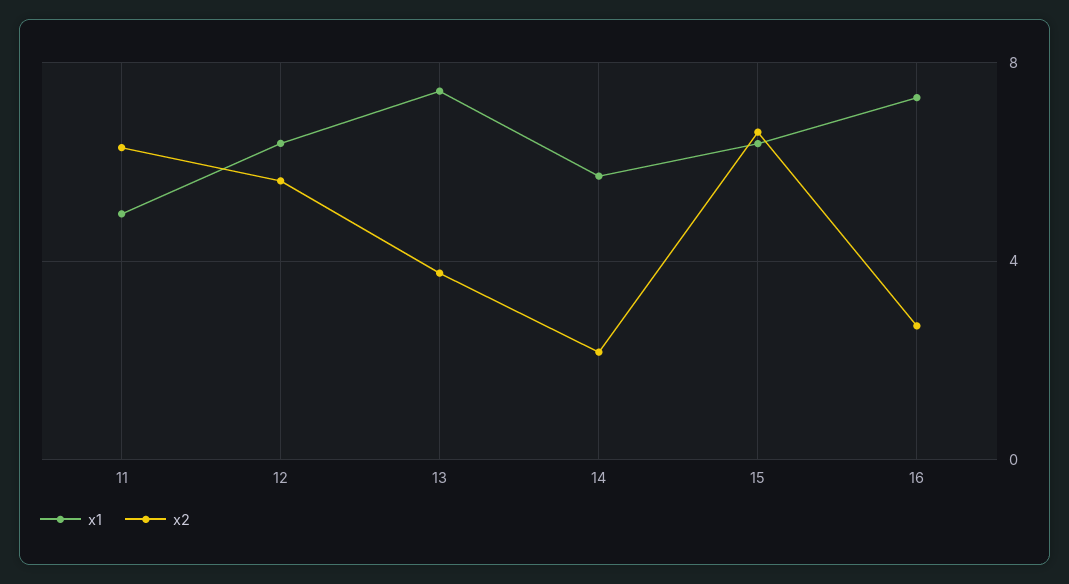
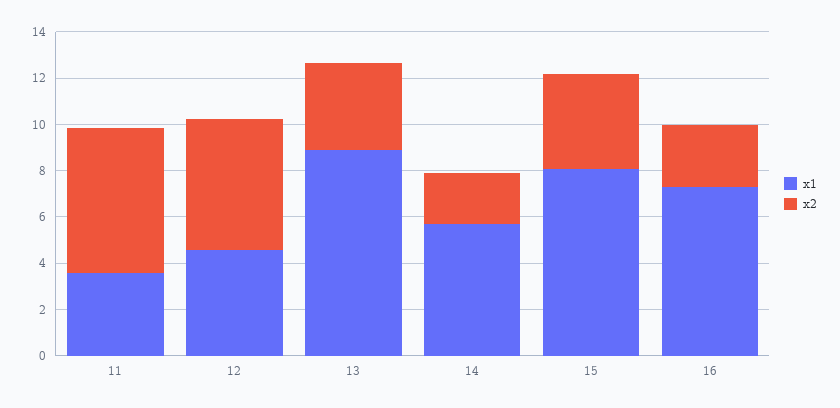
  {
    "x1": {
-     "11": 5,
+     "11": 3.5,
-     "12": 6.5,
+     "12": 4.5,
-     "13": 7.5,
+     "13": 9,
      "14": 5.5,
-     "15": 6.5,
+     "15": 8,
      "16": 7.5
    },
    "x2": {
      "11": 6.5,
      "12": 5.5,
      "13": 4,
      "14": 2,
-     "15": 6.5,
+     "15": 4,
      "16": 2.5
    }
  }

